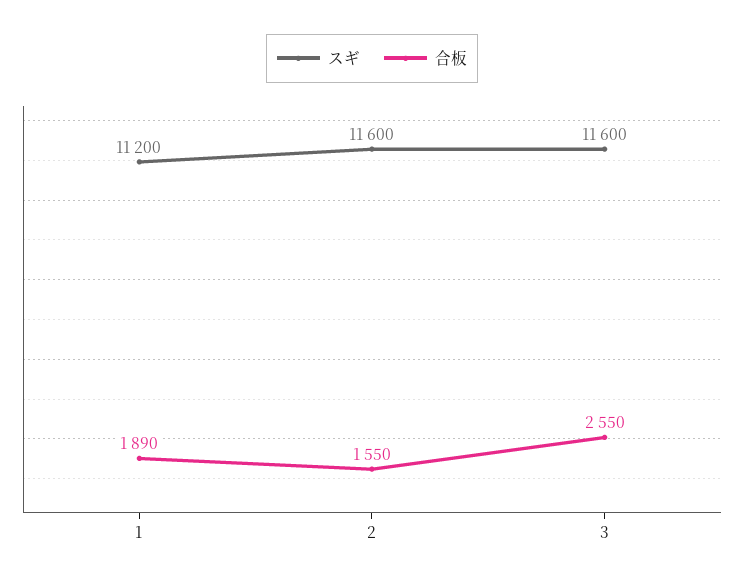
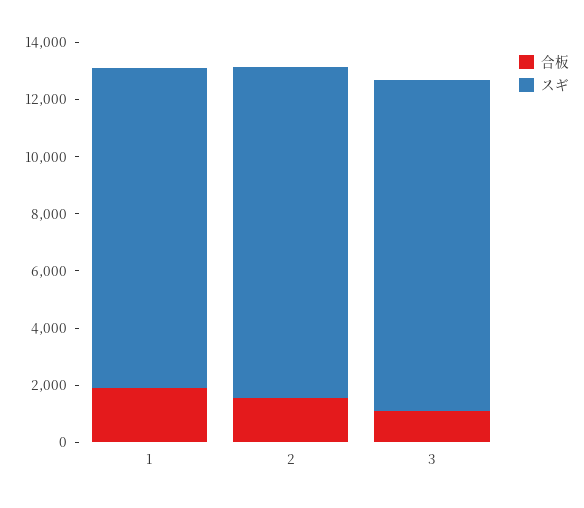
  {
    "スギ": {
      "1": 11200,
      "2": 11600,
      "3": 11600
    },
    "合板": {
      "1": 1890,
      "2": 1550,
-     "3": 2550
+     "3": 1000
    }
  }

